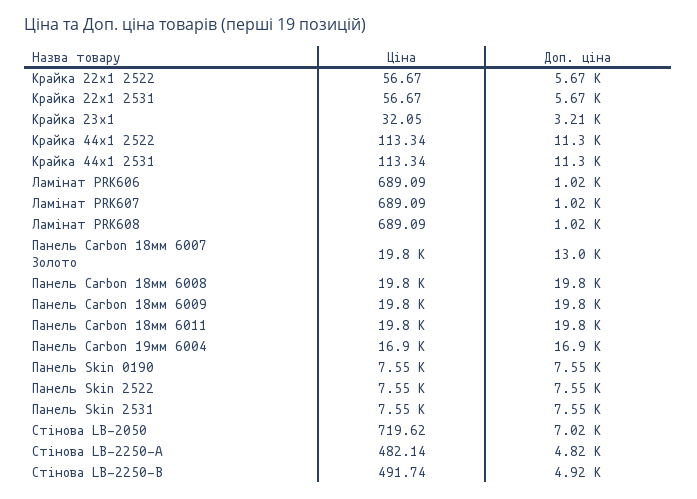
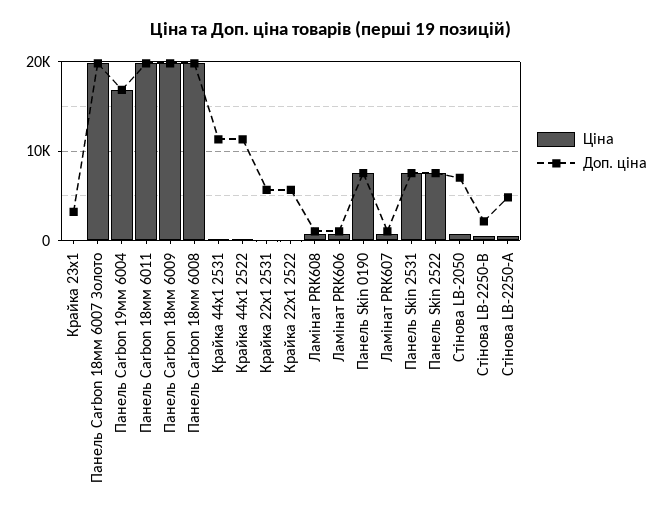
  {
    "Ціна": {
      "Крайка 22x1 2522": 56.67,
      "Крайка 22x1 2531": 56.67,
      "Крайка 23x1": 32.05,
      "Крайка 44x1 2522": 113.34,
      "Крайка 44x1 2531": 113.34,
      "Ламінат PRK606": 689.09,
      "Ламінат PRK607": 689.09,
      "Ламінат PRK608": 689.09,
      "Панель Carbon 18мм 6007 Золото": 19800,
      "Панель Carbon 18мм 6008": 19800,
      "Панель Carbon 18мм 6009": 19800,
      "Панель Carbon 18мм 6011": 19800,
      "Панель Carbon 19мм 6004": 16900,
      "Панель Skin 0190": 7550,
      "Панель Skin 2522": 7550,
      "Панель Skin 2531": 7550,
      "Стінова LB-2050": 719.62,
      "Стінова LB-2250-А": 482.14,
      "Стінова LB-2250-В": 491.74
    },
    "Доп. ціна": {
      "Крайка 22x1 2522": 5670,
      "Крайка 22x1 2531": 5670,
      "Крайка 23x1": 3210,
      "Крайка 44x1 2522": 11300,
      "Крайка 44x1 2531": 11300,
      "Ламінат PRK606": 1020,
      "Ламінат PRK607": 1020,
      "Ламінат PRK608": 1020,
-     "Панель Carbon 18мм 6007 Золото": 13000,
+     "Панель Carbon 18мм 6007 Золото": 20000,
      "Панель Carbon 18мм 6008": 19800,
      "Панель Carbon 18мм 6009": 19800,
      "Панель Carbon 18мм 6011": 19800,
      "Панель Carbon 19мм 6004": 16900,
      "Панель Skin 0190": 7550,
      "Панель Skin 2522": 7550,
      "Панель Skin 2531": 7550,
      "Стінова LB-2050": 7020,
      "Стінова LB-2250-А": 4820,
-     "Стінова LB-2250-В": 4920
+     "Стінова LB-2250-В": 2000
    }
  }

